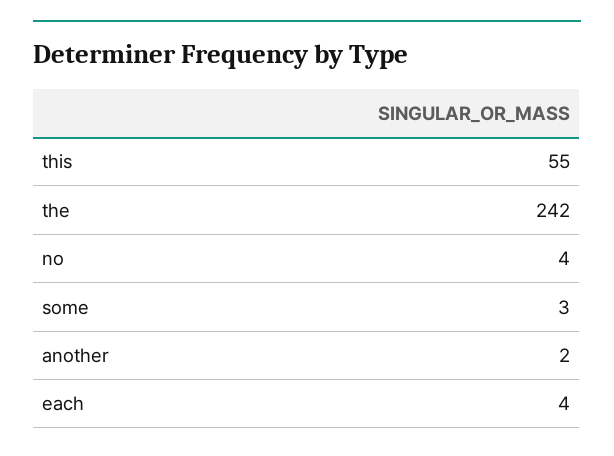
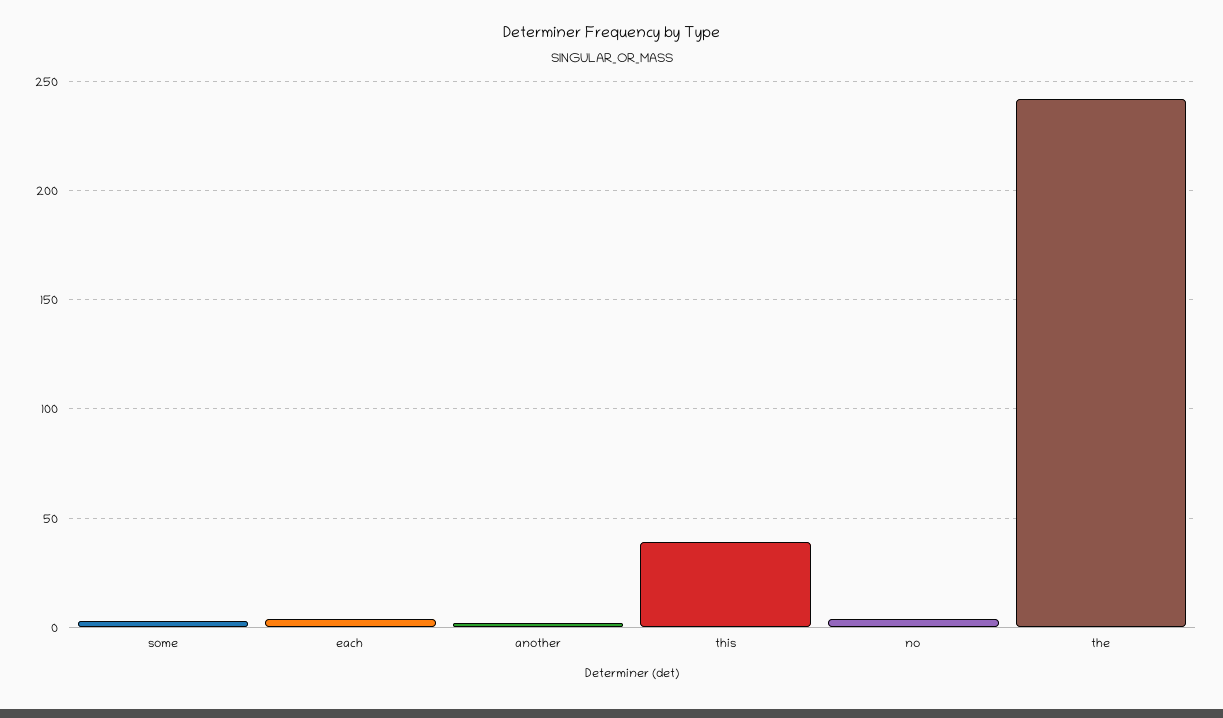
  {
-   "this": 55,
+   "this": 40,
    "the": 242,
    "no": 4,
    "some": 3,
    "another": 2,
    "each": 4
  }

